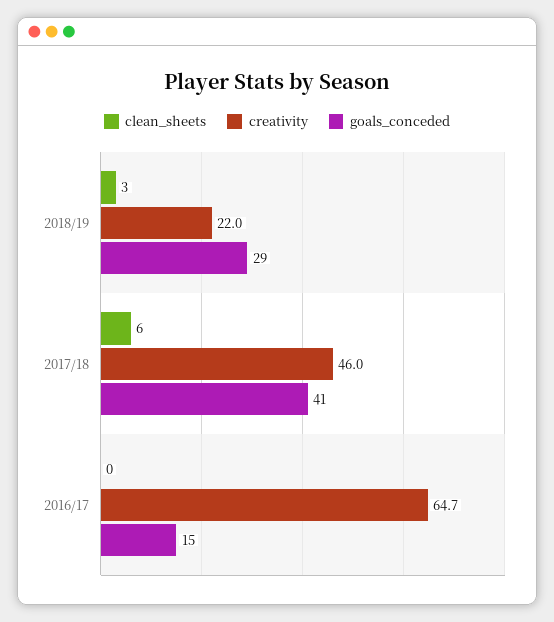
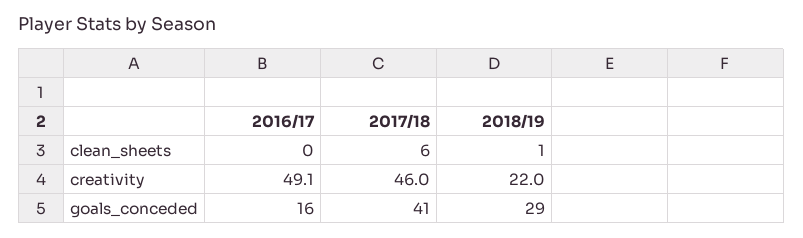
  {
    "clean_sheets": {
-     "2018/19": 3,
+     "2018/19": 1,
      "2017/18": 6,
      "2016/17": 0
    },
    "creativity": {
      "2018/19": 22,
      "2017/18": 46,
-     "2016/17": 64.7
+     "2016/17": 49.1
    },
    "goals_conceded": {
      "2018/19": 29,
      "2017/18": 41,
-     "2016/17": 15
+     "2016/17": 16
    }
  }

